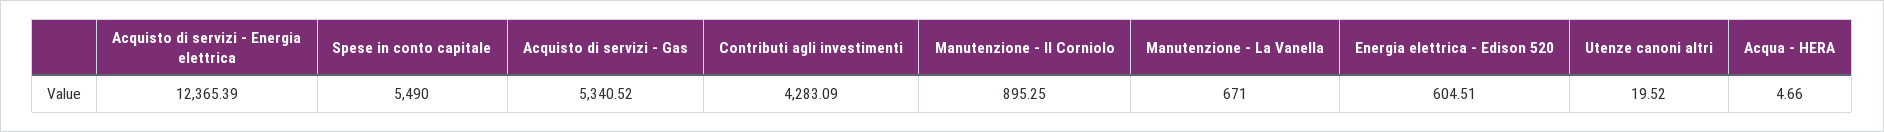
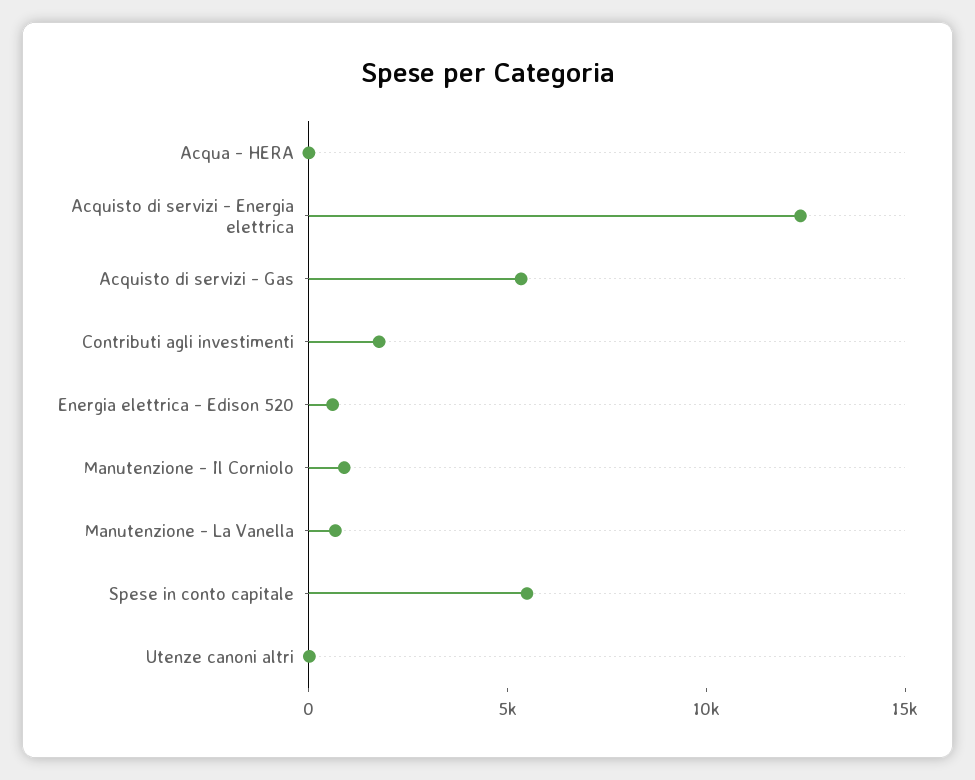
  {
    "Acquisto di servizi - Energia elettrica": 12365.39,
    "Spese in conto capitale": 5490,
    "Acquisto di servizi - Gas": 5340.52,
-   "Contributi agli investimenti": 4283.09,
+   "Contributi agli investimenti": 2000,
    "Manutenzione - Il Corniolo": 895.25,
    "Manutenzione - La Vanella": 671,
    "Energia elettrica - Edison 520": 604.51,
    "Utenze canoni altri": 19.52,
    "Acqua - HERA": 4.66
  }

